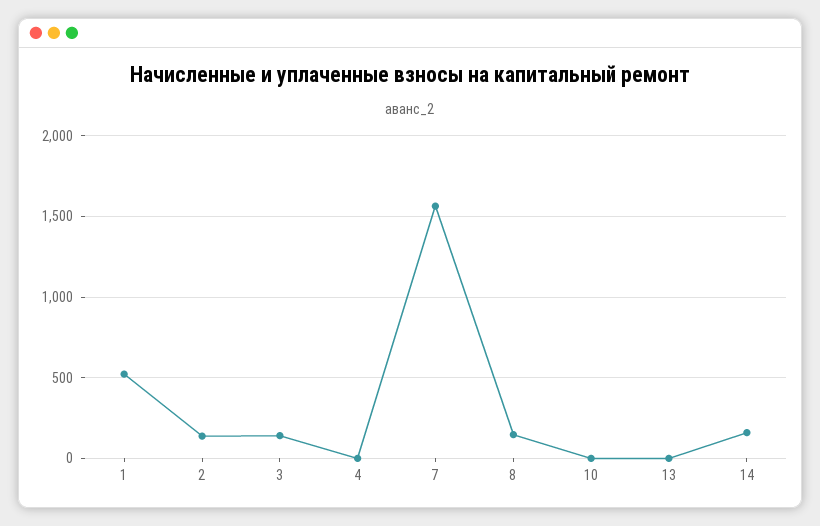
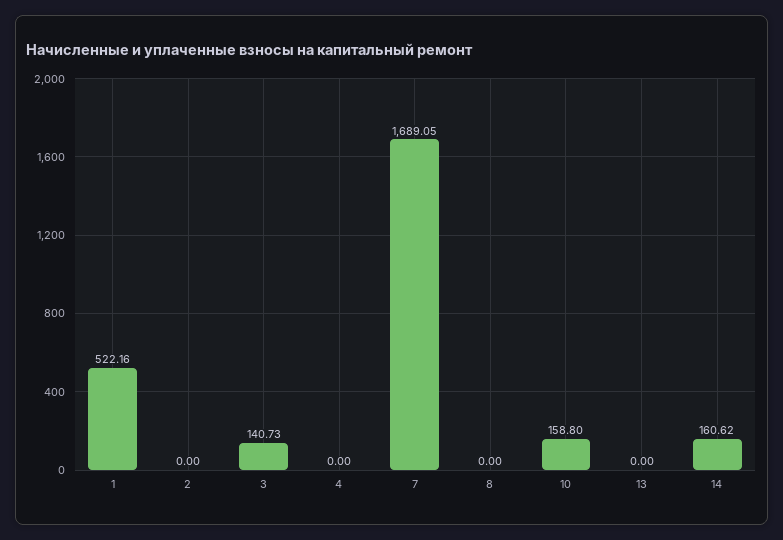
  {
    "1": 522.16,
-   "2": 150,
+   "2": 0,
    "3": 140.73,
    "4": 0,
-   "7": 1550,
+   "7": 1689.05,
-   "8": 150,
+   "8": 0,
-   "10": 0,
+   "10": 158.8,
    "13": 0,
    "14": 160.62
  }

